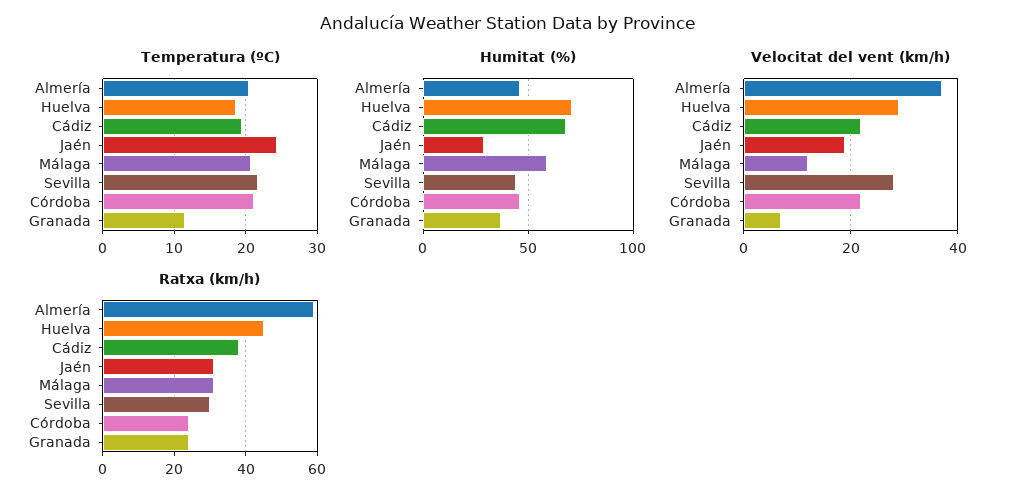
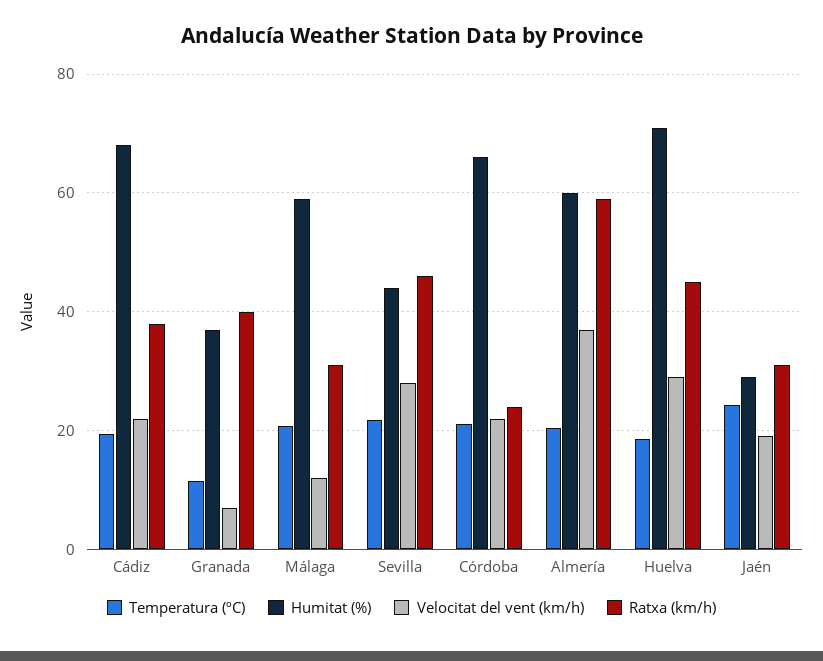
  {
    "Temperatura (ºC)": {
      "Almería": 21,
      "Huelva": 19,
      "Cádiz": 20,
      "Jaén": 24,
      "Málaga": 21,
      "Sevilla": 22,
      "Córdoba": 21,
      "Granada": 12
    },
    "Humitat (%)": {
-     "Almería": 45,
+     "Almería": 60,
      "Huelva": 72,
      "Cádiz": 68,
      "Jaén": 30,
      "Málaga": 60,
      "Sevilla": 44,
-     "Córdoba": 45,
+     "Córdoba": 66,
      "Granada": 38
    },
    "Velocitat del vent (km/h)": {
      "Almería": 38,
      "Huelva": 30,
      "Cádiz": 22,
      "Jaén": 20,
      "Málaga": 12,
      "Sevilla": 28,
      "Córdoba": 22,
      "Granada": 8
    },
    "Ratxa (km/h)": {
      "Almería": 60,
      "Huelva": 46,
      "Cádiz": 38,
      "Jaén": 32,
      "Málaga": 32,
-     "Sevilla": 30,
+     "Sevilla": 46,
      "Córdoba": 24,
-     "Granada": 25
+     "Granada": 40
    }
  }

